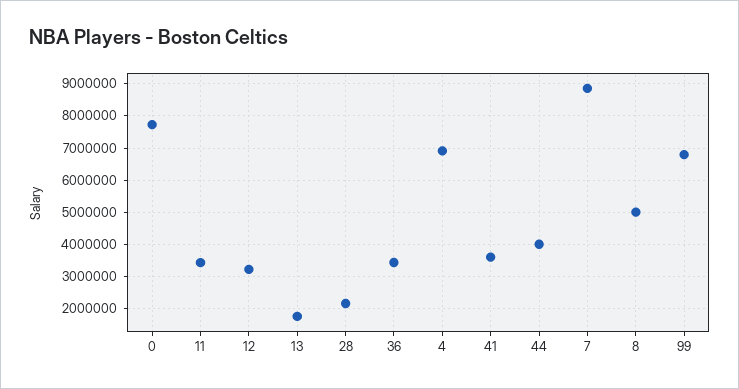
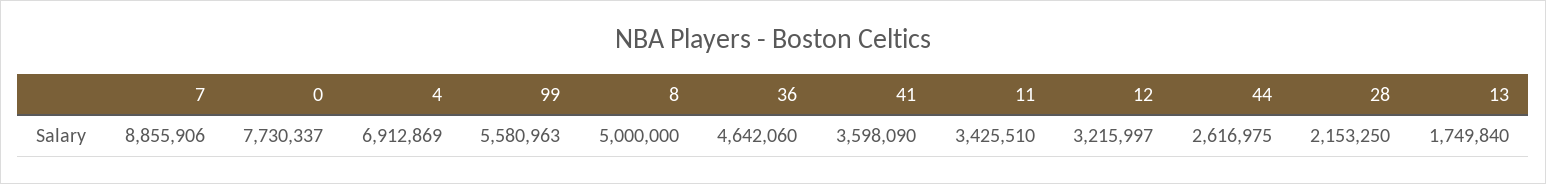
  {
    "0": 7730337,
    "11": 3425510,
    "12": 3215997,
    "13": 1749840,
    "28": 2153250,
-   "36": 3400000,
+   "36": 4642060,
    "4": 6912869,
    "41": 3598090,
-   "44": 4000000,
+   "44": 2616975,
    "7": 8855906,
    "8": 5000000,
-   "99": 6800000
+   "99": 5580963
  }

